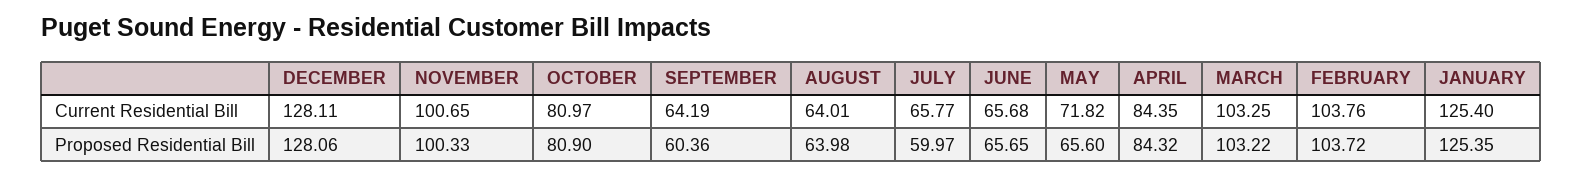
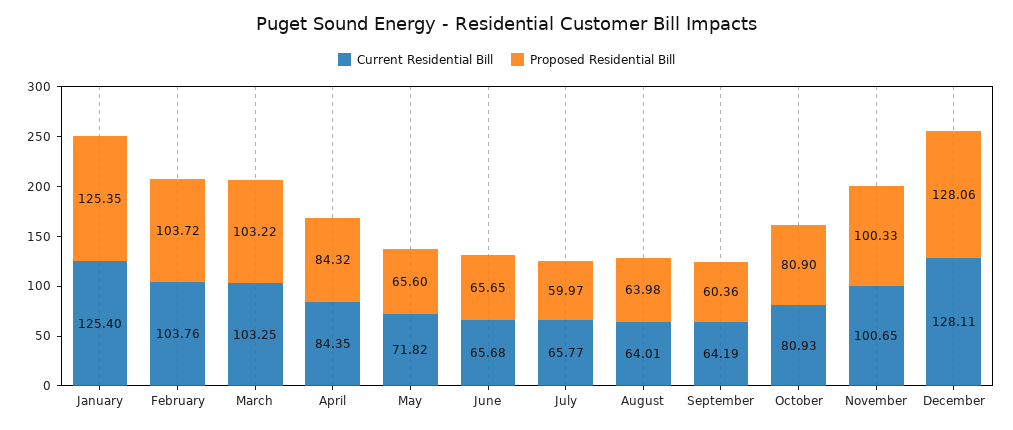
  {
    "Current Residential Bill": {
      "DECEMBER": 128.11,
      "NOVEMBER": 100.65,
-     "OCTOBER": 80.97,
+     "OCTOBER": 80.93,
      "SEPTEMBER": 64.19,
      "AUGUST": 64.01,
      "JULY": 65.77,
      "JUNE": 65.68,
      "MAY": 71.82,
      "APRIL": 84.35,
      "MARCH": 103.25,
      "FEBRUARY": 103.76,
      "JANUARY": 125.4
    },
    "Proposed Residential Bill": {
      "DECEMBER": 128.06,
      "NOVEMBER": 100.33,
      "OCTOBER": 80.9,
      "SEPTEMBER": 60.36,
      "AUGUST": 63.98,
      "JULY": 59.97,
      "JUNE": 65.65,
      "MAY": 65.6,
      "APRIL": 84.32,
      "MARCH": 103.22,
      "FEBRUARY": 103.72,
      "JANUARY": 125.35
    }
  }

